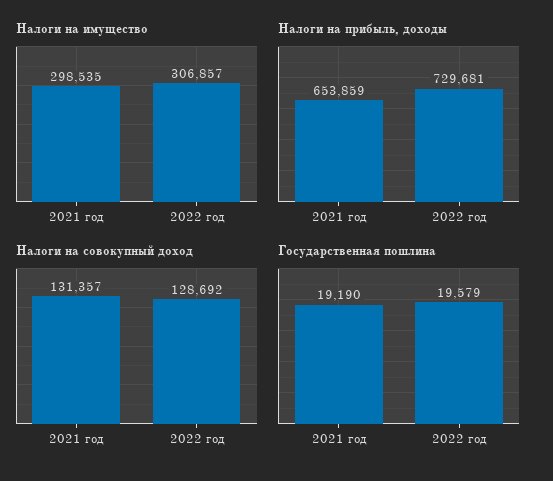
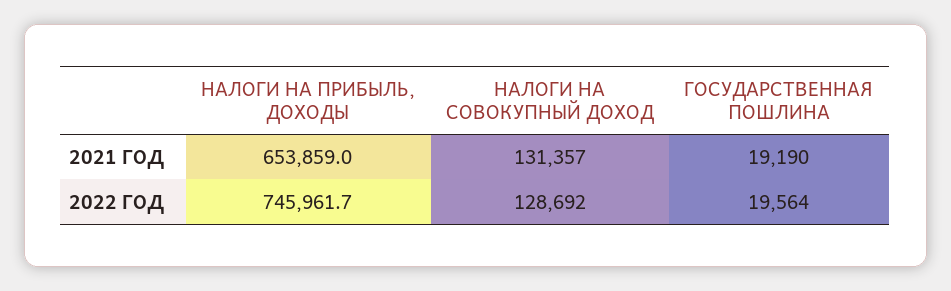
  {
-   "Налоги на имущество": {
-     "2021 год": 298535,
-     "2022 год": 306857
-   },
    "Налоги на прибыль, доходы": {
      "2021 год": 653859,
-     "2022 год": 729681
+     "2022 год": 745961.7
    },
    "Налоги на совокупный доход": {
      "2021 год": 131357,
      "2022 год": 128692
    },
    "Государственная пошлина": {
      "2021 год": 19190,
-     "2022 год": 19579
+     "2022 год": 19564
    }
  }

